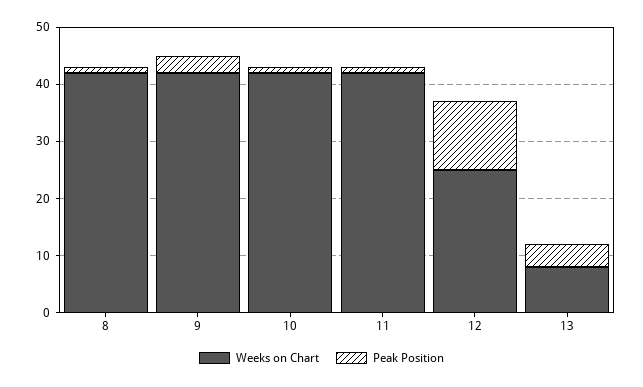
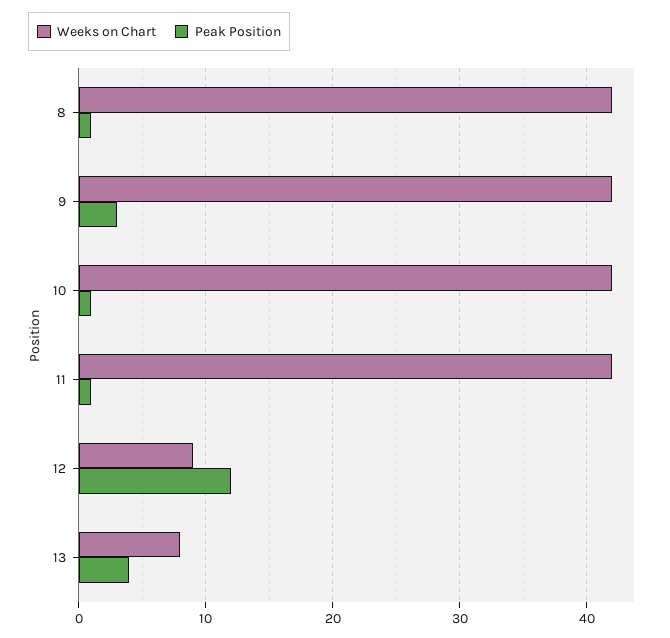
  {
    "Weeks on Chart": {
      "8": 42,
      "9": 42,
      "10": 42,
      "11": 42,
-     "12": 25,
+     "12": 9,
      "13": 8
    },
    "Peak Position": {
      "8": 1,
      "9": 3,
      "10": 1,
      "11": 1,
      "12": 12,
      "13": 4
    }
  }

